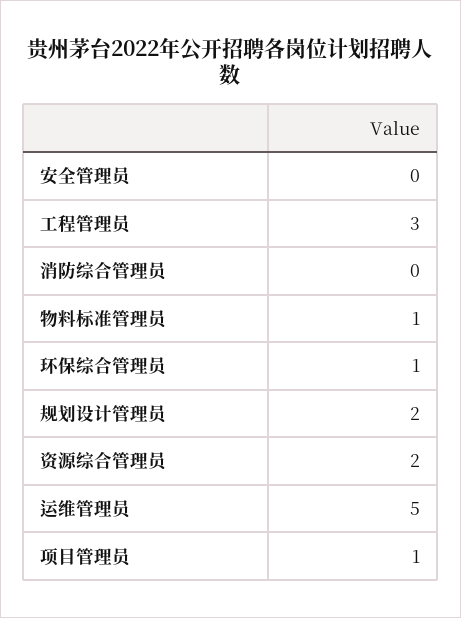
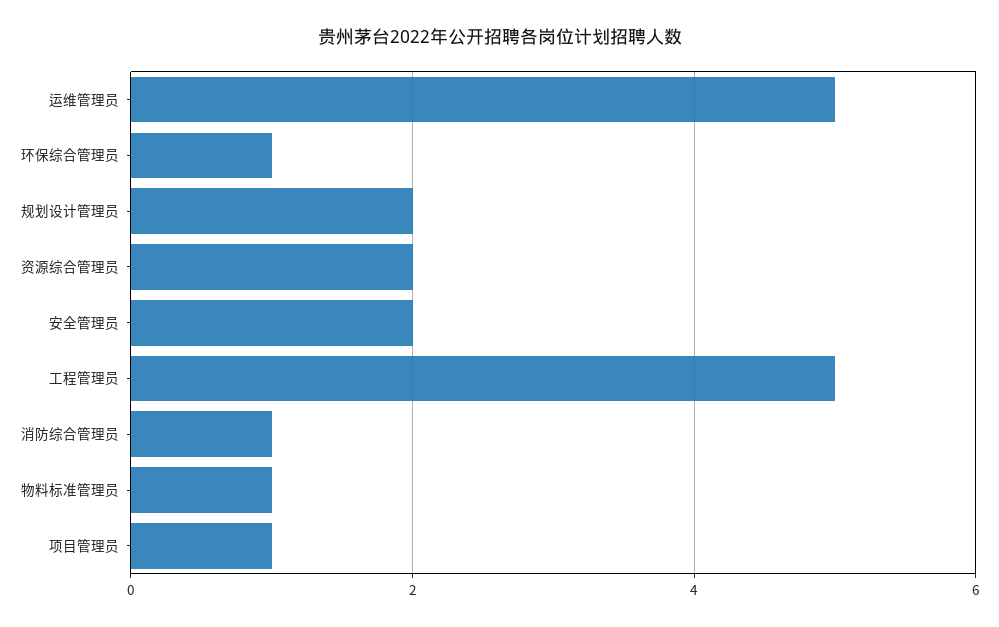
  {
-   "安全管理员": 0,
+   "安全管理员": 2,
-   "工程管理员": 3,
+   "工程管理员": 5,
-   "消防综合管理员": 0,
+   "消防综合管理员": 1,
    "物料标准管理员": 1,
    "环保综合管理员": 1,
    "规划设计管理员": 2,
    "资源综合管理员": 2,
    "运维管理员": 5,
    "项目管理员": 1
  }

